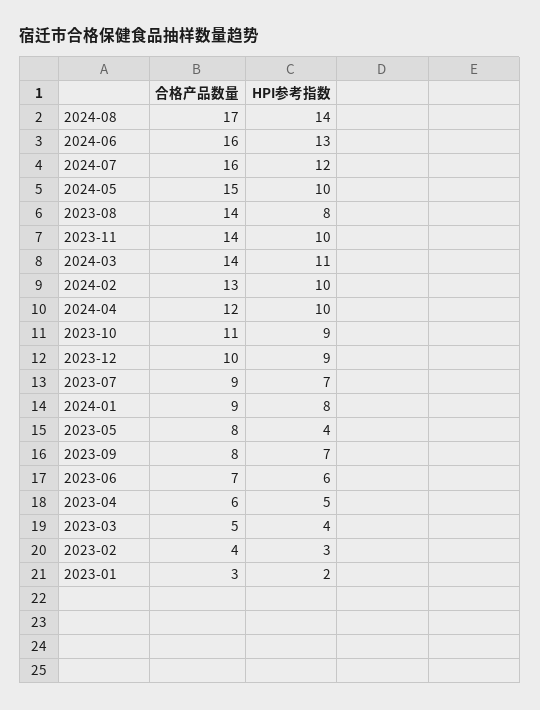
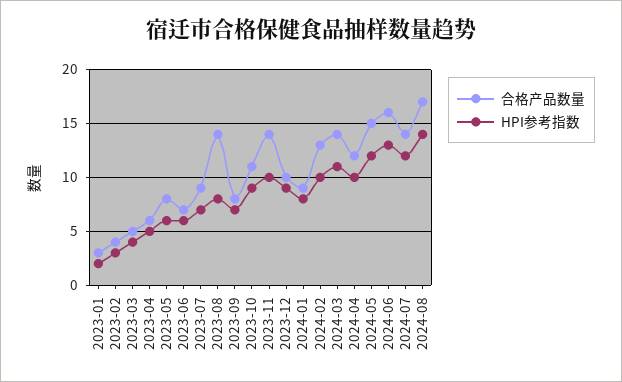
  {
    "合格产品数量": {
      "2024-08": 17,
      "2024-06": 16,
-     "2024-07": 16,
+     "2024-07": 14,
      "2024-05": 15,
      "2023-08": 14,
      "2023-11": 14,
      "2024-03": 14,
      "2024-02": 13,
      "2024-04": 12,
      "2023-10": 11,
      "2023-12": 10,
      "2023-07": 9,
      "2024-01": 9,
      "2023-05": 8,
      "2023-09": 8,
      "2023-06": 7,
      "2023-04": 6,
      "2023-03": 5,
      "2023-02": 4,
      "2023-01": 3
    },
    "HPI参考指数": {
      "2024-08": 14,
      "2024-06": 13,
      "2024-07": 12,
-     "2024-05": 10,
+     "2024-05": 12,
      "2023-08": 8,
      "2023-11": 10,
      "2024-03": 11,
      "2024-02": 10,
      "2024-04": 10,
      "2023-10": 9,
      "2023-12": 9,
      "2023-07": 7,
      "2024-01": 8,
-     "2023-05": 4,
+     "2023-05": 6,
      "2023-09": 7,
      "2023-06": 6,
      "2023-04": 5,
      "2023-03": 4,
      "2023-02": 3,
      "2023-01": 2
    }
  }

